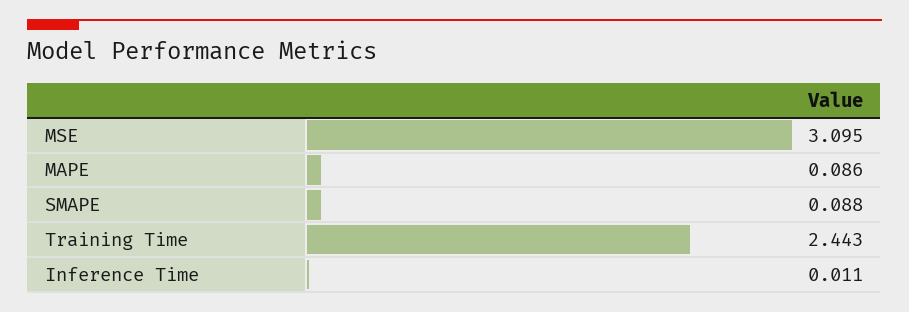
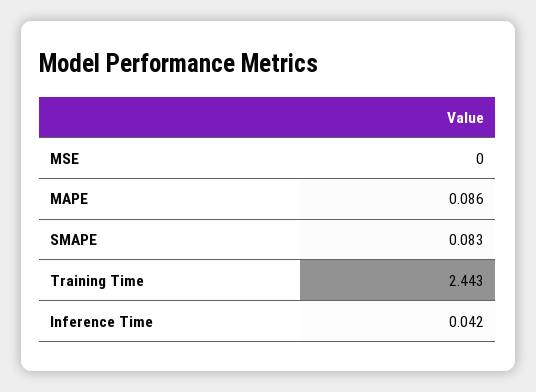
  {
-   "MSE": 3.095,
+   "MSE": 0,
    "MAPE": 0.086,
-   "SMAPE": 0.088,
+   "SMAPE": 0.083,
    "Training Time": 2.443,
-   "Inference Time": 0.011
+   "Inference Time": 0.042
  }

